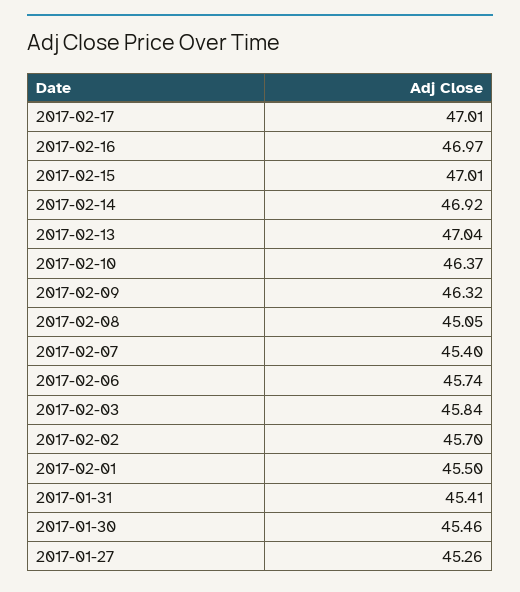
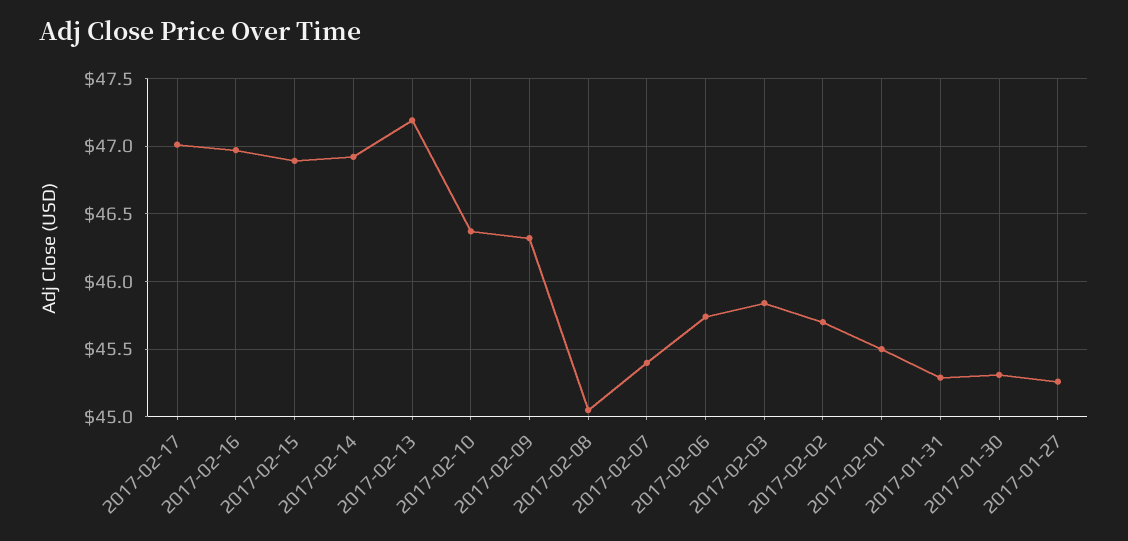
  {
    "2017-02-17": 47.01,
    "2017-02-16": 46.97,
-   "2017-02-15": 47.01,
+   "2017-02-15": 46.9,
    "2017-02-14": 46.92,
-   "2017-02-13": 47.04,
+   "2017-02-13": 47.2,
    "2017-02-10": 46.37,
    "2017-02-09": 46.32,
    "2017-02-08": 45.05,
    "2017-02-07": 45.4,
    "2017-02-06": 45.74,
    "2017-02-03": 45.84,
    "2017-02-02": 45.7,
    "2017-02-01": 45.5,
-   "2017-01-31": 45.41,
+   "2017-01-31": 45.3,
-   "2017-01-30": 45.46,
+   "2017-01-30": 45.3,
    "2017-01-27": 45.26
  }

